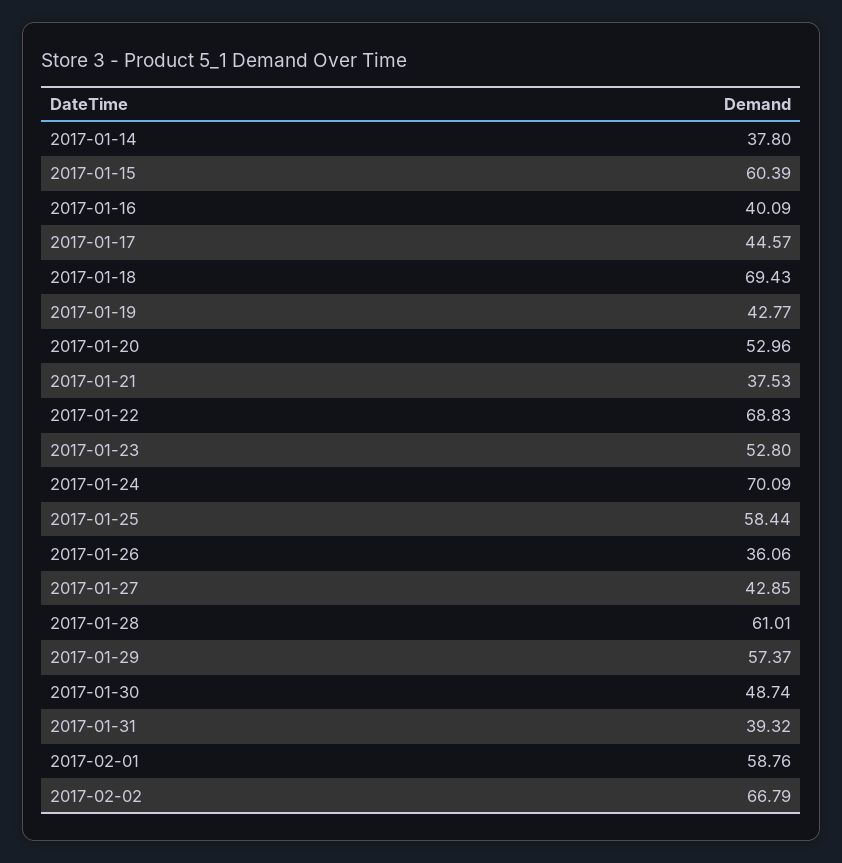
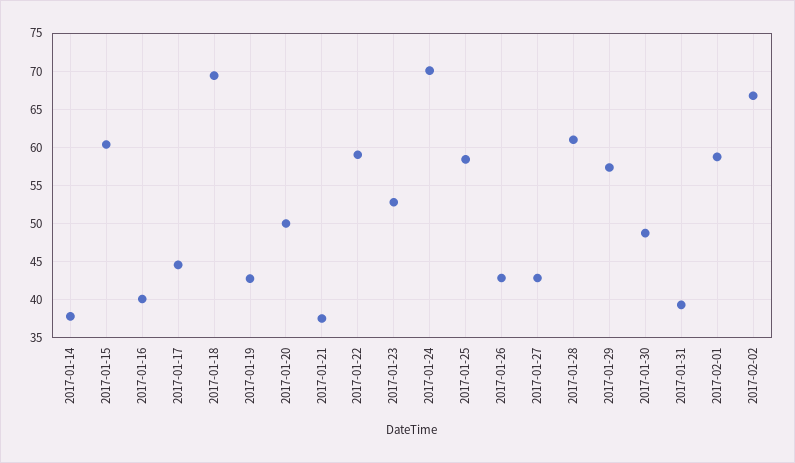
  {
    "2017-01-14": 37.8,
    "2017-01-15": 60.39,
    "2017-01-16": 40.09,
    "2017-01-17": 44.57,
    "2017-01-18": 69.43,
    "2017-01-19": 42.77,
-   "2017-01-20": 52.96,
+   "2017-01-20": 50,
    "2017-01-21": 37.53,
-   "2017-01-22": 68.83,
+   "2017-01-22": 59,
    "2017-01-23": 52.8,
    "2017-01-24": 70.09,
    "2017-01-25": 58.44,
-   "2017-01-26": 36.06,
+   "2017-01-26": 43,
    "2017-01-27": 42.85,
    "2017-01-28": 61.01,
    "2017-01-29": 57.37,
    "2017-01-30": 48.74,
    "2017-01-31": 39.32,
    "2017-02-01": 58.76,
    "2017-02-02": 66.79
  }

